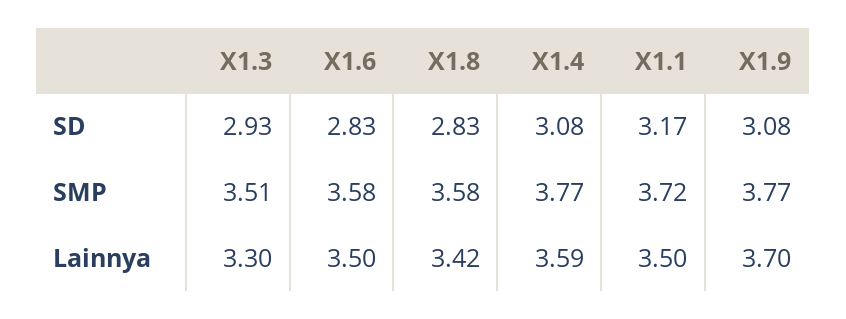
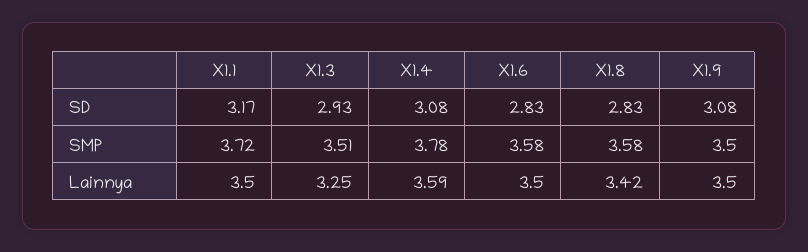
  {
    "X1.3": {
      "SD": 2.93,
      "SMP": 3.51,
-     "Lainnya": 3.3
+     "Lainnya": 3.25
    },
    "X1.6": {
      "SD": 2.83,
      "SMP": 3.58,
      "Lainnya": 3.5
    },
    "X1.8": {
      "SD": 2.83,
      "SMP": 3.58,
      "Lainnya": 3.42
    },
    "X1.4": {
      "SD": 3.08,
-     "SMP": 3.77,
+     "SMP": 3.78,
      "Lainnya": 3.59
    },
    "X1.1": {
      "SD": 3.17,
      "SMP": 3.72,
      "Lainnya": 3.5
    },
    "X1.9": {
      "SD": 3.08,
-     "SMP": 3.77,
+     "SMP": 3.5,
-     "Lainnya": 3.7
+     "Lainnya": 3.5
    }
  }

